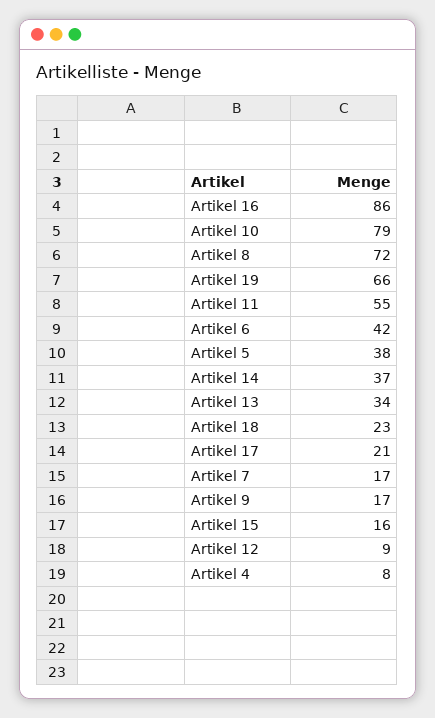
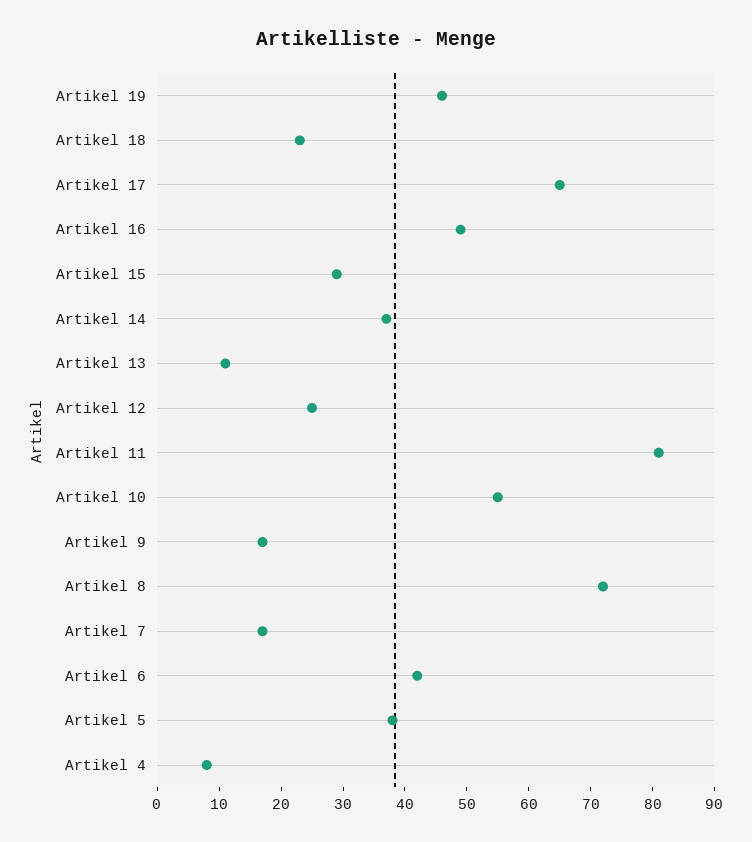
  {
-   "Artikel 16": 86,
+   "Artikel 16": 50,
-   "Artikel 10": 79,
+   "Artikel 10": 55,
    "Artikel 8": 72,
-   "Artikel 19": 66,
+   "Artikel 19": 45,
-   "Artikel 11": 55,
+   "Artikel 11": 80,
    "Artikel 6": 42,
    "Artikel 5": 38,
    "Artikel 14": 37,
-   "Artikel 13": 34,
+   "Artikel 13": 10,
    "Artikel 18": 23,
-   "Artikel 17": 21,
+   "Artikel 17": 65,
    "Artikel 7": 17,
    "Artikel 9": 17,
-   "Artikel 15": 16,
+   "Artikel 15": 30,
-   "Artikel 12": 9,
+   "Artikel 12": 25,
    "Artikel 4": 8
  }

